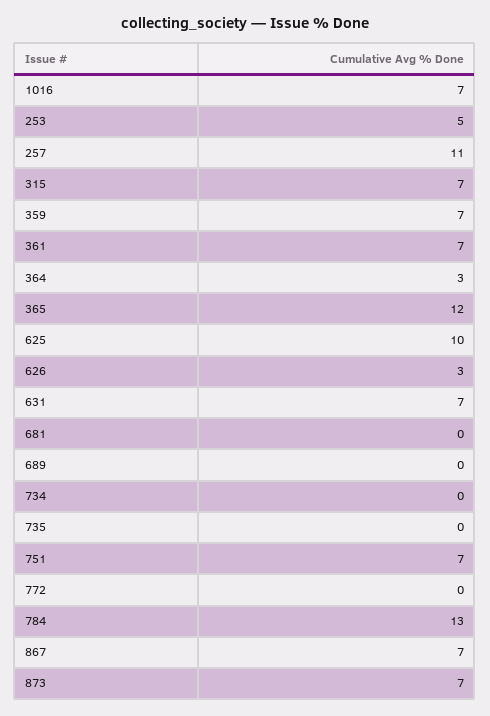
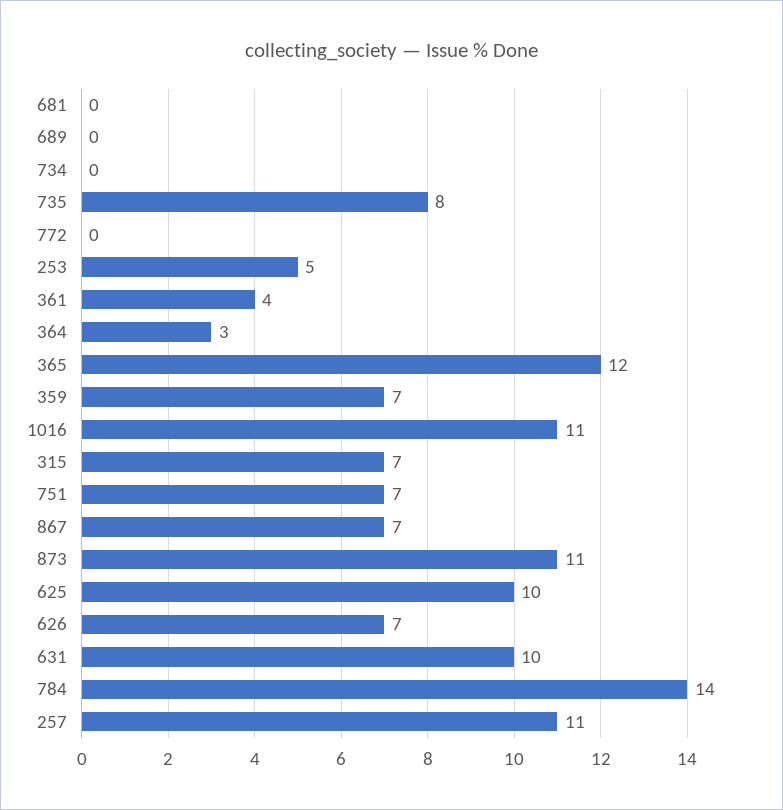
  {
-   "1016": 7,
+   "1016": 11,
    "253": 5,
    "257": 11,
    "315": 7,
    "359": 7,
-   "361": 7,
+   "361": 4,
    "364": 3,
    "365": 12,
    "625": 10,
-   "626": 3,
+   "626": 7,
-   "631": 7,
+   "631": 10,
    "681": 0,
    "689": 0,
    "734": 0,
-   "735": 0,
+   "735": 8,
    "751": 7,
    "772": 0,
-   "784": 13,
+   "784": 14,
    "867": 7,
-   "873": 7
+   "873": 11
  }

